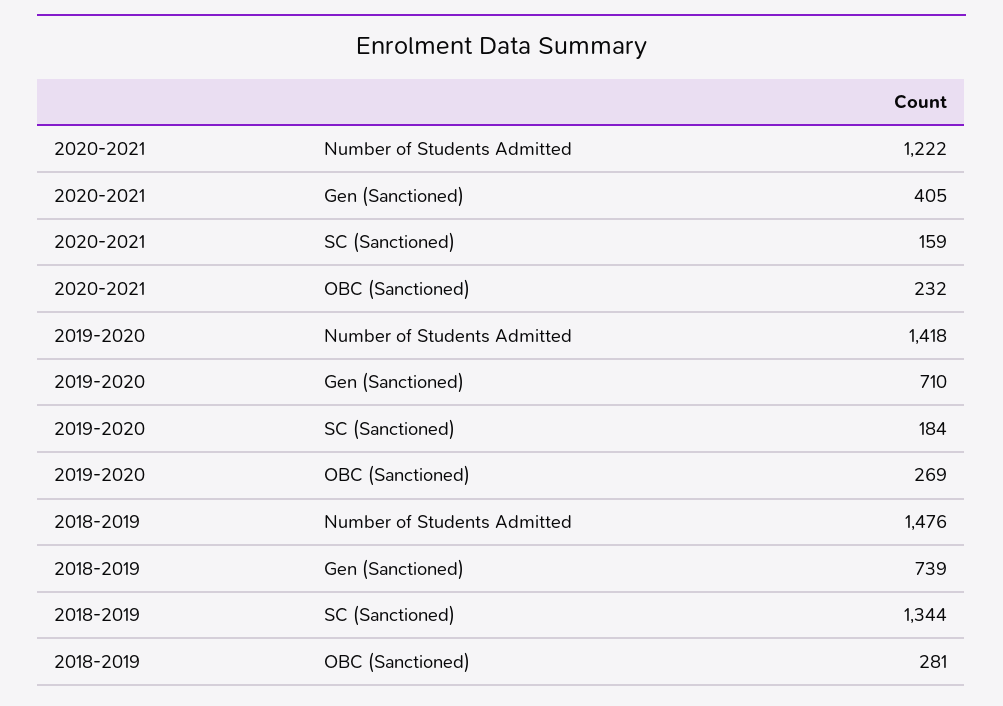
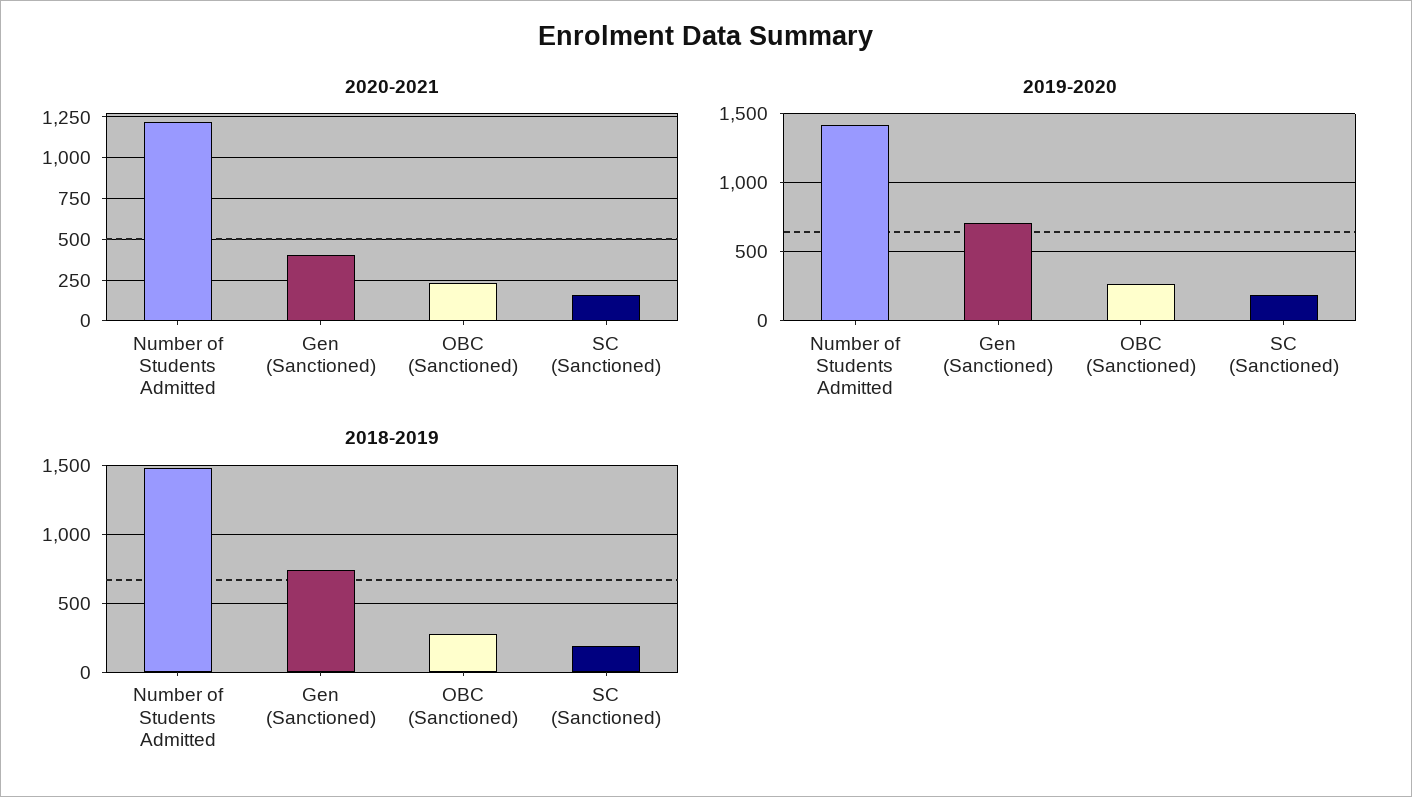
  {
    "2020-2021": {
      "Number of Students Admitted": 1222,
      "Gen (Sanctioned)": 405,
      "SC (Sanctioned)": 159,
      "OBC (Sanctioned)": 232
    },
    "2019-2020": {
      "Number of Students Admitted": 1418,
      "Gen (Sanctioned)": 710,
      "SC (Sanctioned)": 184,
      "OBC (Sanctioned)": 269
    },
    "2018-2019": {
      "Number of Students Admitted": 1476,
      "Gen (Sanctioned)": 739,
-     "SC (Sanctioned)": 1344,
+     "SC (Sanctioned)": 200,
      "OBC (Sanctioned)": 281
    }
  }

